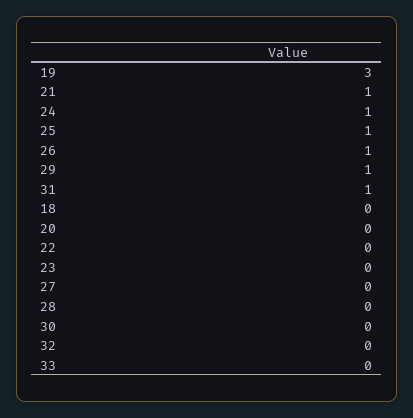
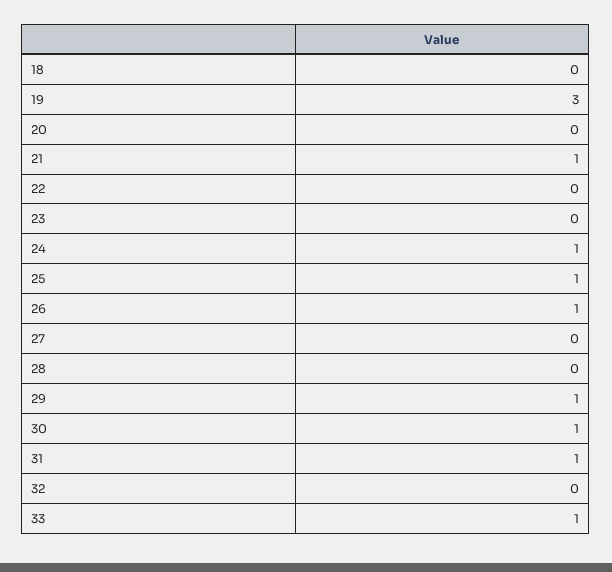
  {
    "19": 3,
    "21": 1,
    "24": 1,
    "25": 1,
    "26": 1,
    "29": 1,
    "31": 1,
    "18": 0,
    "20": 0,
    "22": 0,
    "23": 0,
    "27": 0,
    "28": 0,
-   "30": 0,
+   "30": 1,
    "32": 0,
-   "33": 0
+   "33": 1
  }

